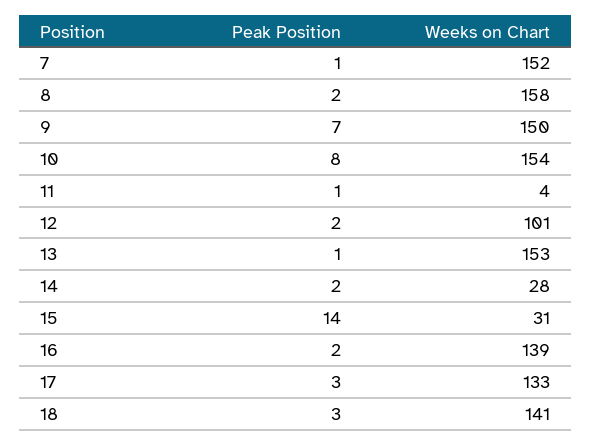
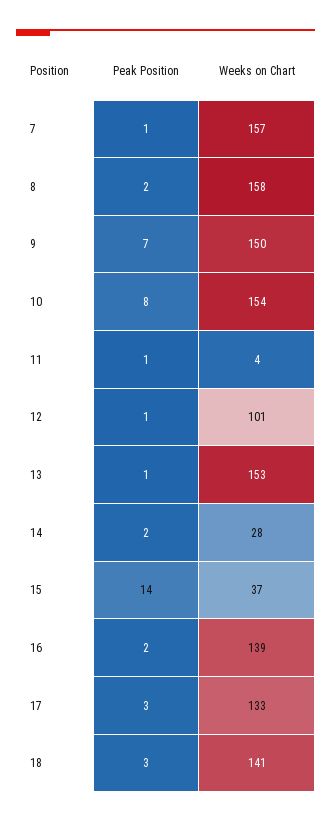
  {
    "Peak Position": {
      "7": 1,
      "8": 2,
      "9": 7,
      "10": 8,
      "11": 1,
-     "12": 2,
+     "12": 1,
      "13": 1,
      "14": 2,
      "15": 14,
      "16": 2,
      "17": 3,
      "18": 3
    },
    "Weeks on Chart": {
-     "7": 152,
+     "7": 157,
      "8": 158,
      "9": 150,
      "10": 154,
      "11": 4,
      "12": 101,
      "13": 153,
      "14": 28,
-     "15": 31,
+     "15": 37,
      "16": 139,
      "17": 133,
      "18": 141
    }
  }

